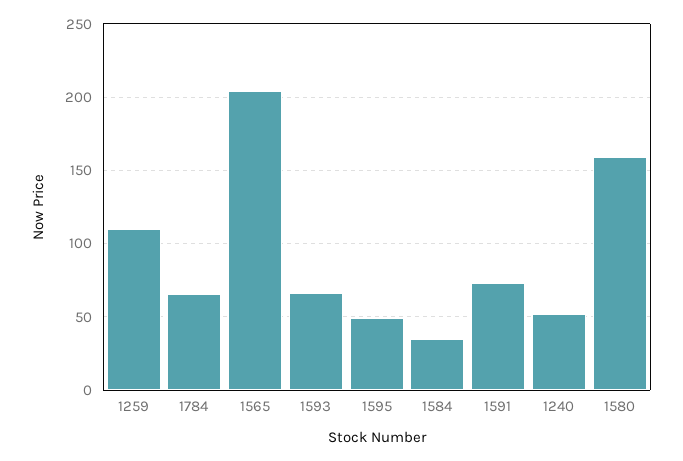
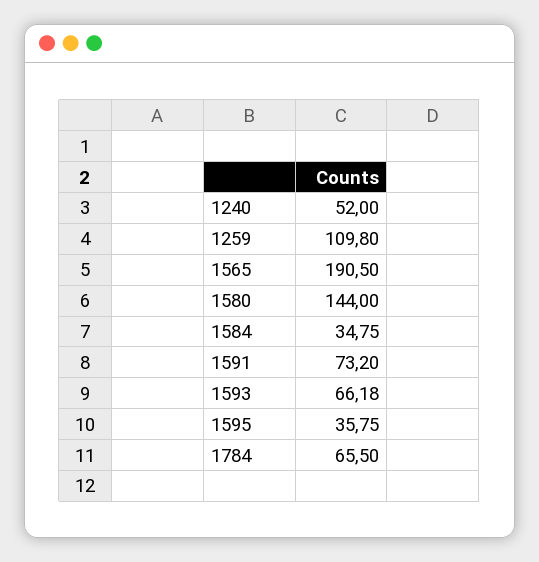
  {
    "1259": 109.8,
    "1784": 65.5,
-   "1565": 205,
+   "1565": 190.5,
    "1593": 66.18,
-   "1595": 50,
+   "1595": 35.75,
    "1584": 34.75,
    "1591": 73.2,
    "1240": 52,
-   "1580": 160
+   "1580": 144
  }

